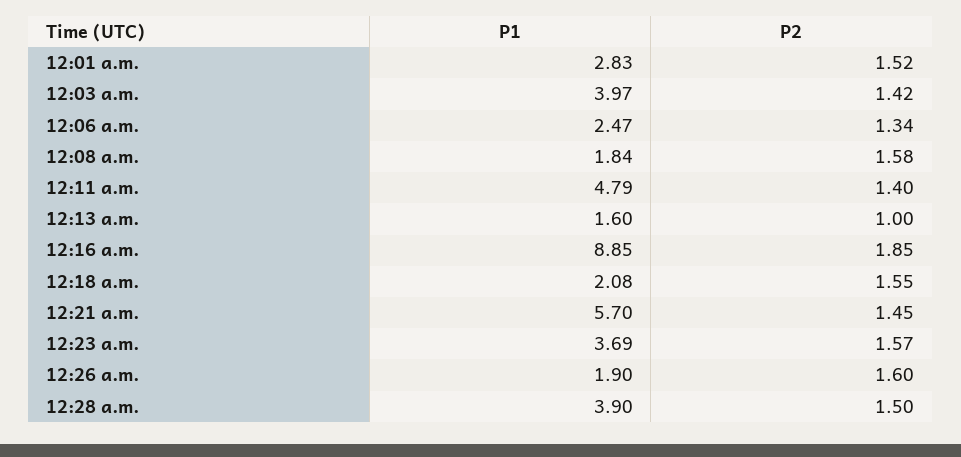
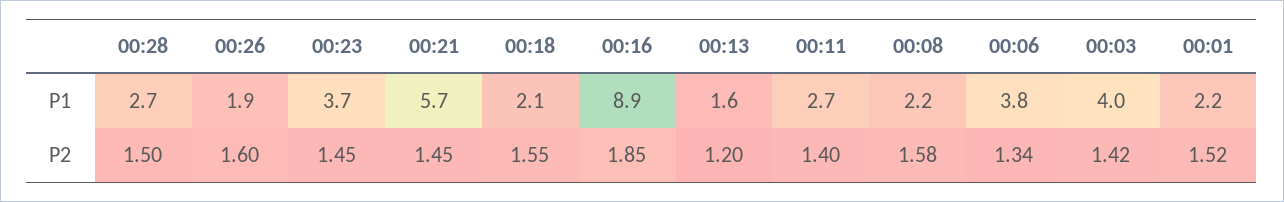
  {
    "P1": {
-     "12:01 a.m.": 2.83,
+     "12:01 a.m.": 2.2,
      "12:03 a.m.": 3.97,
-     "12:06 a.m.": 2.47,
+     "12:06 a.m.": 3.8,
-     "12:08 a.m.": 1.84,
+     "12:08 a.m.": 2.2,
-     "12:11 a.m.": 4.79,
+     "12:11 a.m.": 2.7,
      "12:13 a.m.": 1.6,
      "12:16 a.m.": 8.85,
      "12:18 a.m.": 2.08,
      "12:21 a.m.": 5.7,
      "12:23 a.m.": 3.69,
      "12:26 a.m.": 1.9,
-     "12:28 a.m.": 3.9
+     "12:28 a.m.": 2.7
    },
    "P2": {
      "12:01 a.m.": 1.52,
      "12:03 a.m.": 1.42,
      "12:06 a.m.": 1.34,
      "12:08 a.m.": 1.58,
      "12:11 a.m.": 1.4,
-     "12:13 a.m.": 1,
+     "12:13 a.m.": 1.2,
      "12:16 a.m.": 1.85,
      "12:18 a.m.": 1.55,
      "12:21 a.m.": 1.45,
-     "12:23 a.m.": 1.57,
+     "12:23 a.m.": 1.45,
      "12:26 a.m.": 1.6,
      "12:28 a.m.": 1.5
    }
  }

